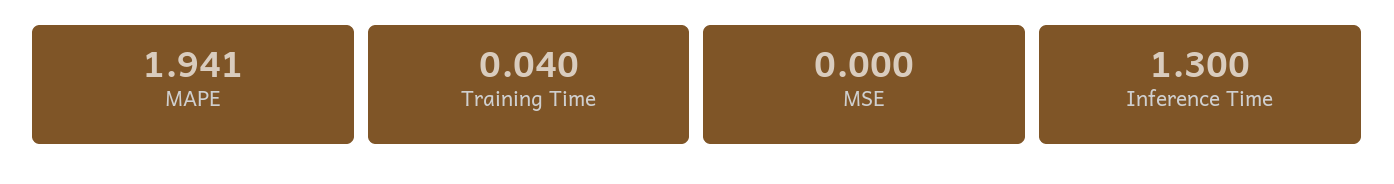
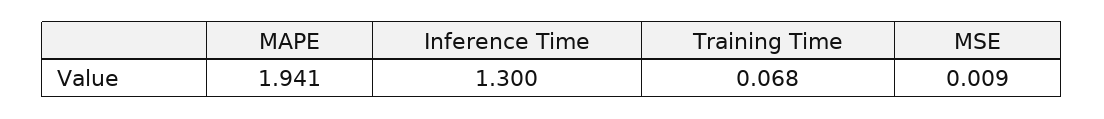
  {
    "MAPE": 1.941,
-   "Training Time": 0.04,
+   "Training Time": 0.068,
-   "MSE": 0,
+   "MSE": 0.009,
    "Inference Time": 1.3
  }

